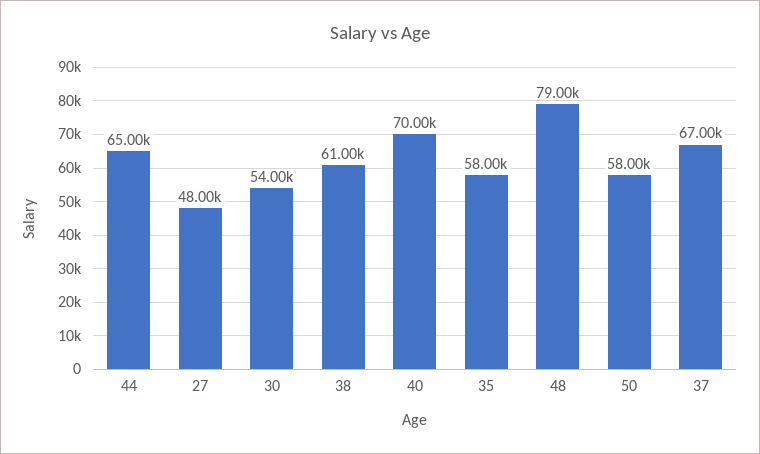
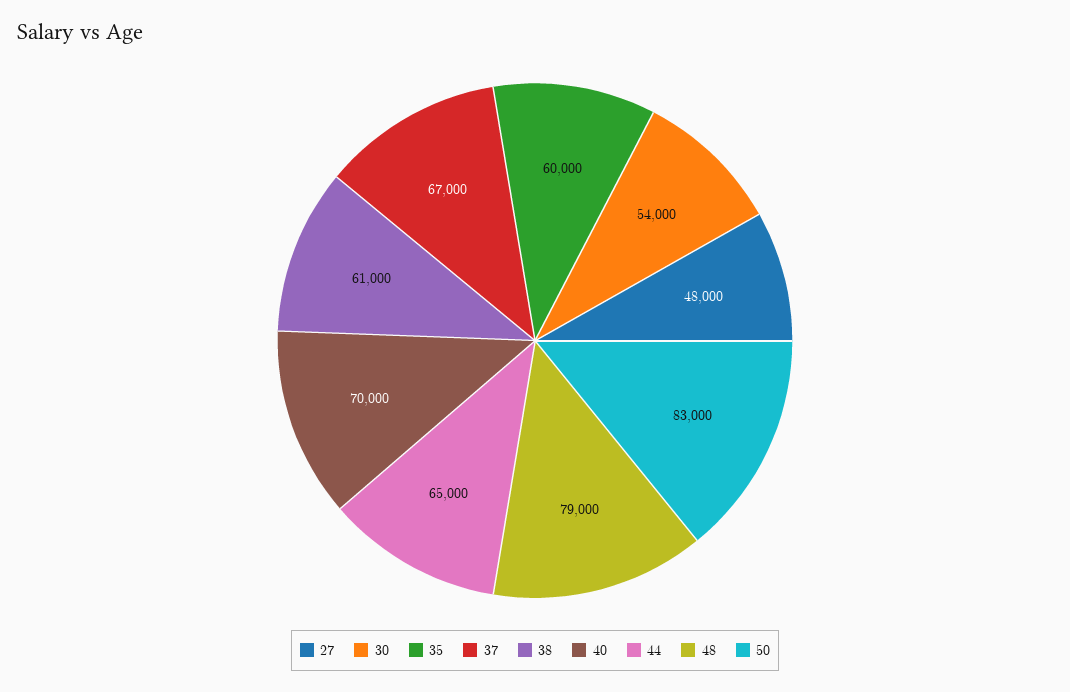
  {
    "44": 65000,
    "27": 48000,
    "30": 54000,
    "38": 61000,
    "40": 70000,
-   "35": 58000,
+   "35": 60000,
    "48": 79000,
-   "50": 58000,
+   "50": 83000,
    "37": 67000
  }

